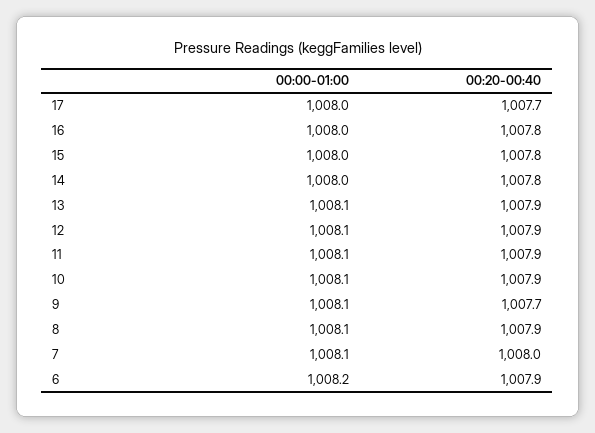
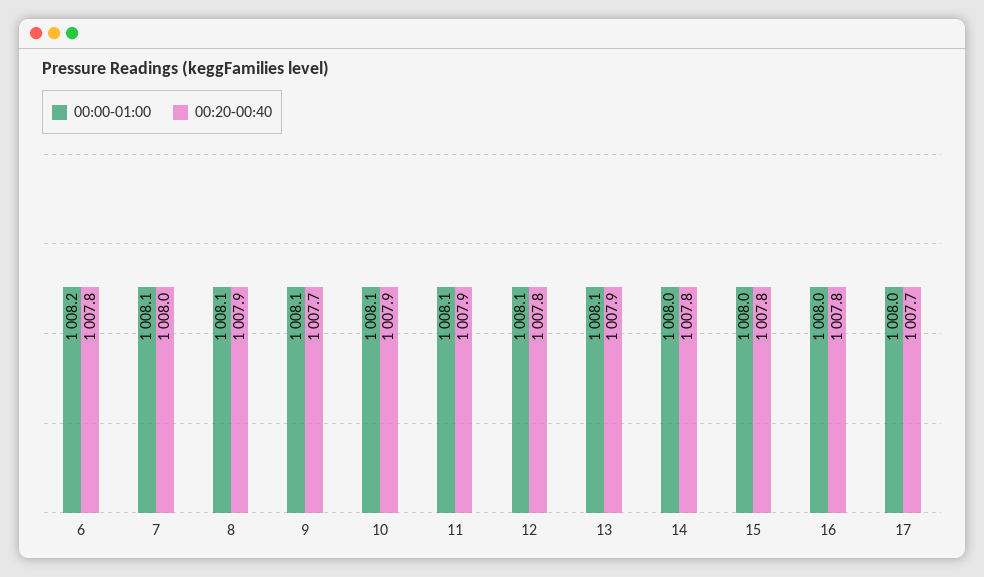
  {
    "00:00-01:00": {
      "17": 1008,
      "16": 1008,
      "15": 1008,
      "14": 1008,
      "13": 1008.1,
      "12": 1008.1,
      "11": 1008.1,
      "10": 1008.1,
      "9": 1008.1,
      "8": 1008.1,
      "7": 1008.1,
      "6": 1008.2
    },
    "00:20-00:40": {
      "17": 1007.7,
      "16": 1007.8,
      "15": 1007.8,
      "14": 1007.8,
      "13": 1007.9,
-     "12": 1007.9,
+     "12": 1007.8,
      "11": 1007.9,
      "10": 1007.9,
      "9": 1007.7,
      "8": 1007.9,
      "7": 1008,
-     "6": 1007.9
+     "6": 1007.8
    }
  }

